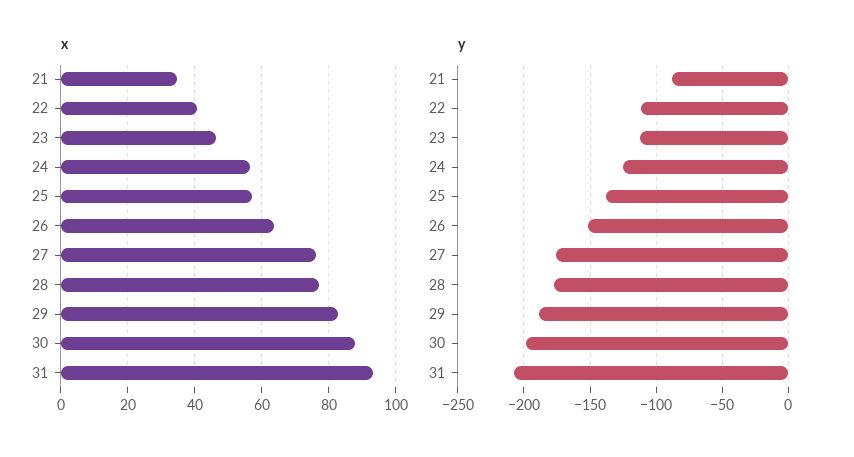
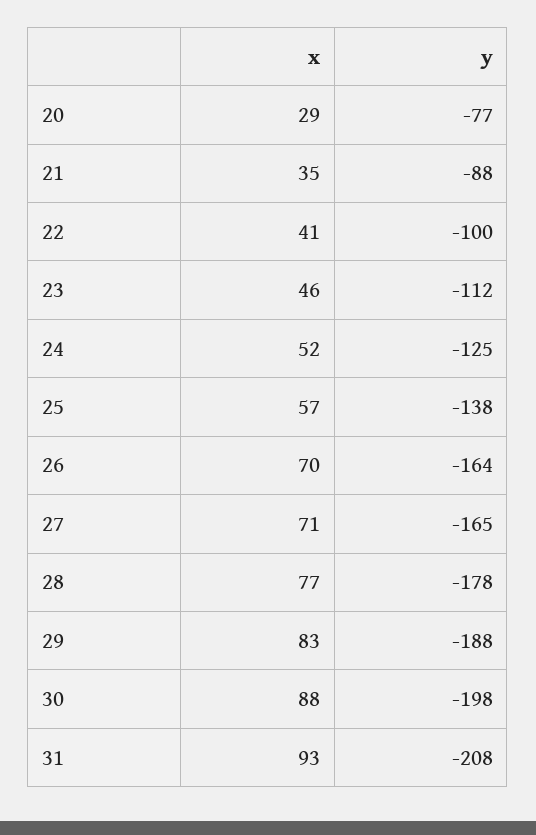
  {
    "x": {
      "21": 35,
      "22": 41,
      "23": 46,
-     "24": 56,
+     "24": 52,
      "25": 57,
-     "26": 64,
+     "26": 70,
-     "27": 76,
+     "27": 71,
      "28": 77,
      "29": 83,
      "30": 88,
-     "31": 93
+     "31": 93,
+     "20": 29
    },
    "y": {
      "21": -88,
-     "22": -110,
+     "22": -100,
      "23": -112,
      "24": -125,
      "25": -138,
-     "26": -150,
+     "26": -164,
-     "27": -175,
+     "27": -165,
      "28": -178,
      "29": -188,
      "30": -198,
-     "31": -208
+     "31": -208,
+     "20": -77
    }
  }

